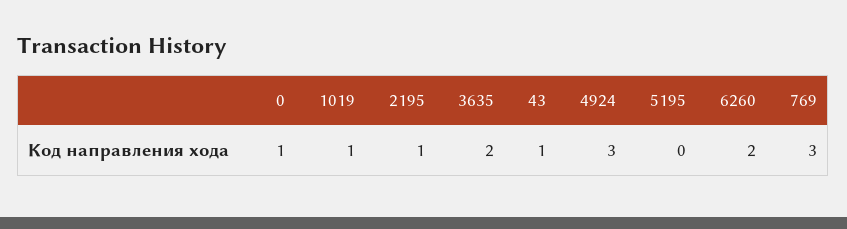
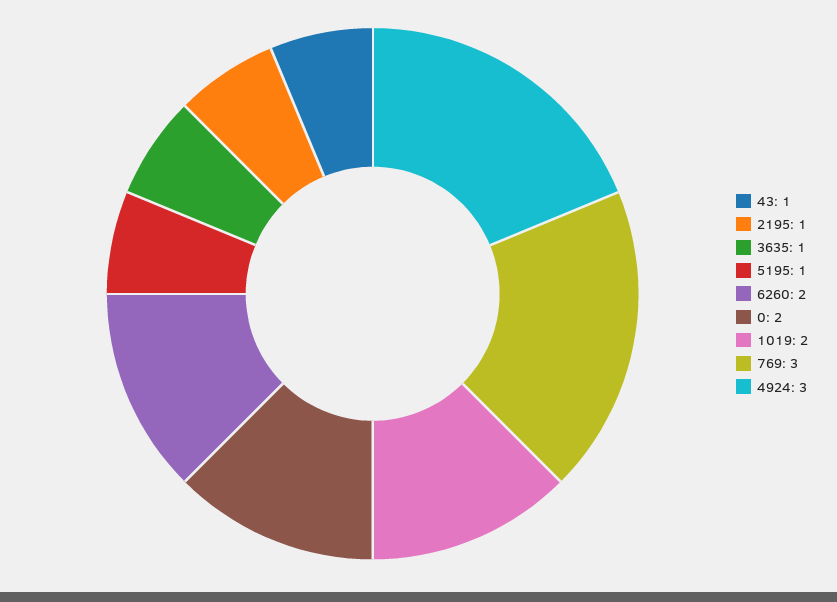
  {
-   "0": 1,
+   "0": 2,
-   "1019": 1,
+   "1019": 2,
    "2195": 1,
-   "3635": 2,
+   "3635": 1,
    "43": 1,
    "4924": 3,
-   "5195": 0,
+   "5195": 1,
    "6260": 2,
    "769": 3
  }

